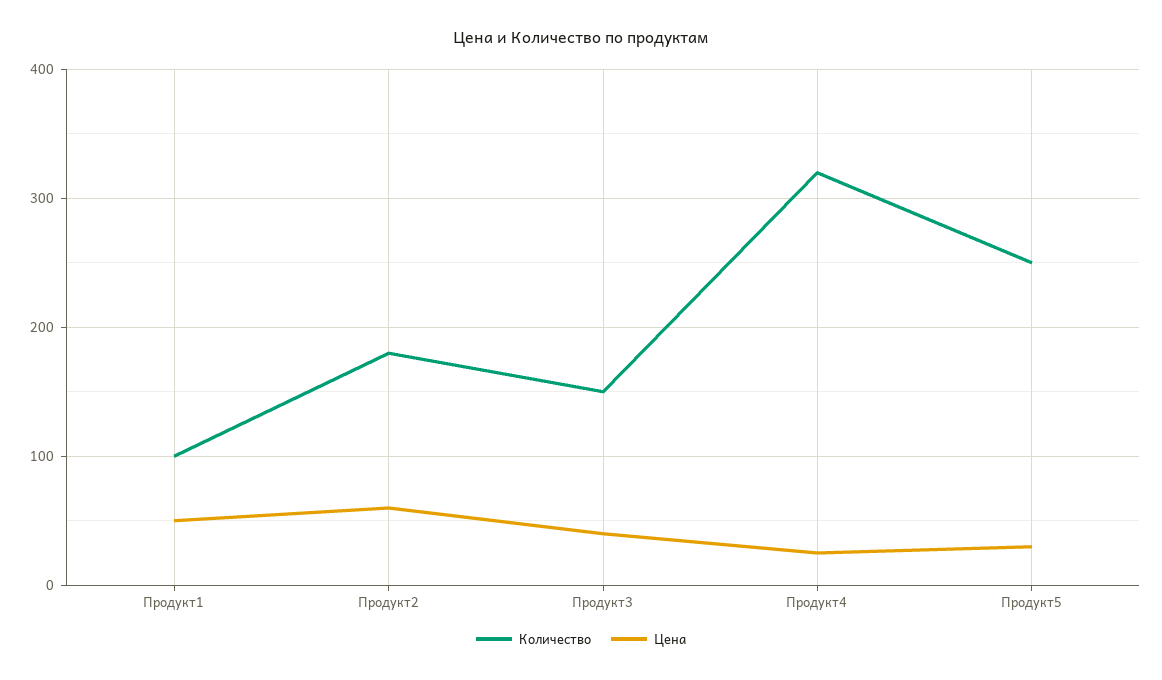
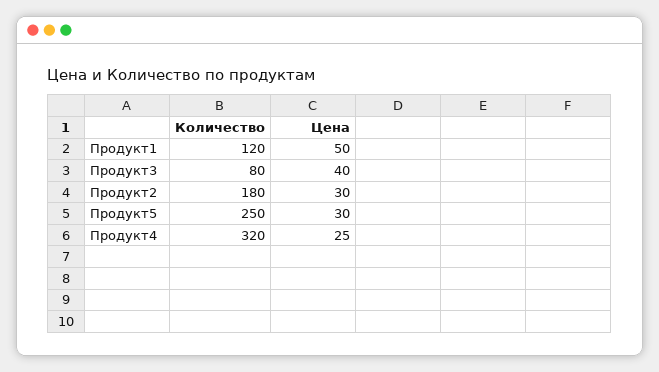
  {
    "Количество": {
-     "Продукт1": 100,
+     "Продукт1": 120,
      "Продукт2": 180,
-     "Продукт3": 150,
+     "Продукт3": 80,
      "Продукт4": 320,
      "Продукт5": 250
    },
    "Цена": {
      "Продукт1": 50,
-     "Продукт2": 60,
+     "Продукт2": 30,
      "Продукт3": 40,
      "Продукт4": 25,
      "Продукт5": 30
    }
  }

